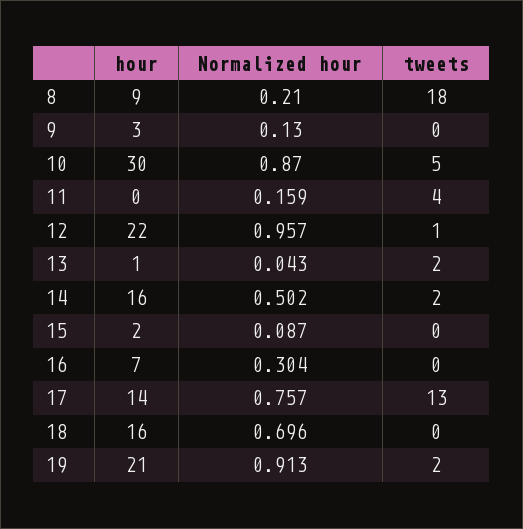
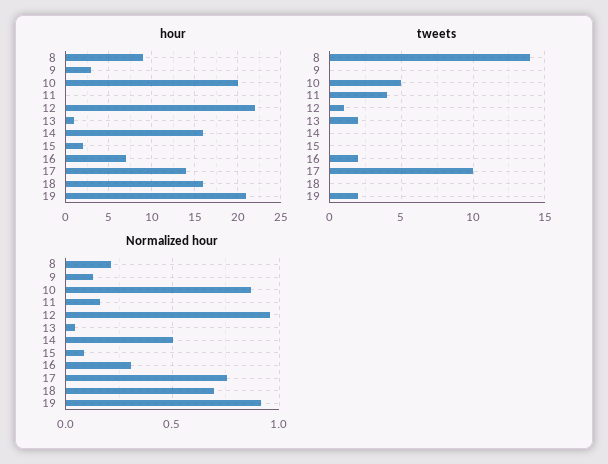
  {
    "hour": {
      "8": 9,
      "9": 3,
-     "10": 30,
+     "10": 20,
      "11": 0,
      "12": 22,
      "13": 1,
      "14": 16,
      "15": 2,
      "16": 7,
      "17": 14,
      "18": 16,
      "19": 21
    },
    "Normalized hour": {
      "8": 0.21,
      "9": 0.13,
      "10": 0.87,
      "11": 0.159,
      "12": 0.957,
      "13": 0.043,
      "14": 0.502,
      "15": 0.087,
      "16": 0.304,
      "17": 0.757,
      "18": 0.696,
      "19": 0.913
    },
    "tweets": {
-     "8": 18,
+     "8": 14,
      "9": 0,
      "10": 5,
      "11": 4,
      "12": 1,
      "13": 2,
-     "14": 2,
+     "14": 0,
      "15": 0,
-     "16": 0,
+     "16": 2,
-     "17": 13,
+     "17": 10,
      "18": 0,
      "19": 2
    }
  }

